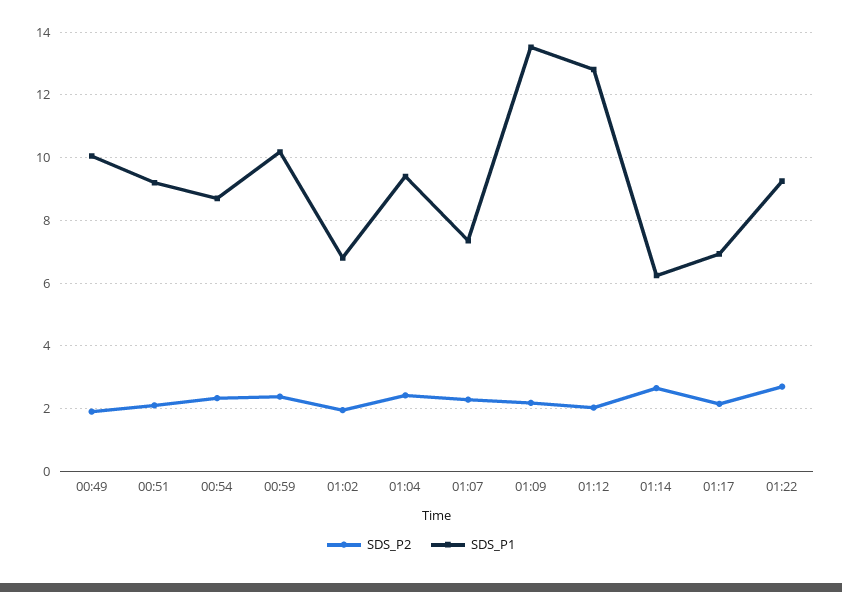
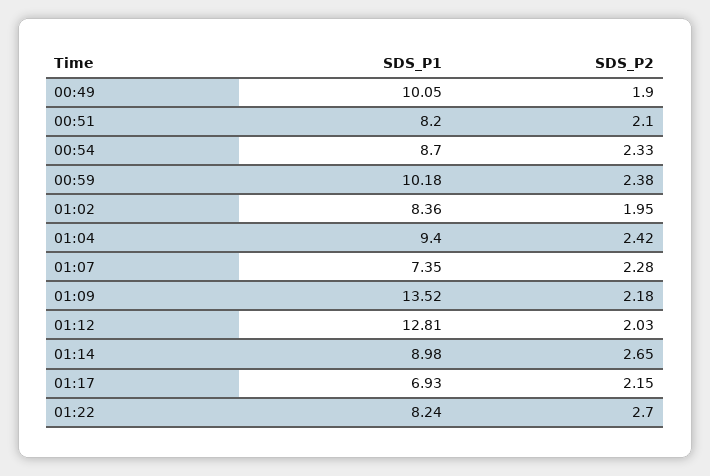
  {
    "SDS_P2": {
      "00:49": 1.9,
      "00:51": 2.1,
      "00:54": 2.33,
      "00:59": 2.38,
      "01:02": 1.95,
      "01:04": 2.42,
      "01:07": 2.28,
      "01:09": 2.18,
      "01:12": 2.03,
      "01:14": 2.65,
      "01:17": 2.15,
      "01:22": 2.7
    },
    "SDS_P1": {
      "00:49": 10.05,
-     "00:51": 9.2,
+     "00:51": 8.2,
      "00:54": 8.7,
      "00:59": 10.18,
-     "01:02": 6.8,
+     "01:02": 8.36,
      "01:04": 9.4,
      "01:07": 7.35,
      "01:09": 13.52,
      "01:12": 12.81,
-     "01:14": 6.2,
+     "01:14": 8.98,
      "01:17": 6.93,
-     "01:22": 9.2
+     "01:22": 8.24
    }
  }

